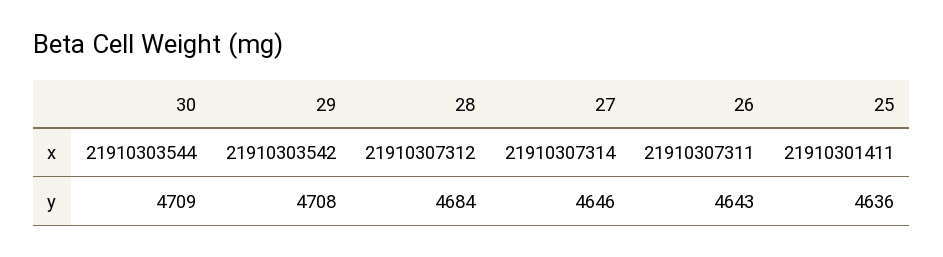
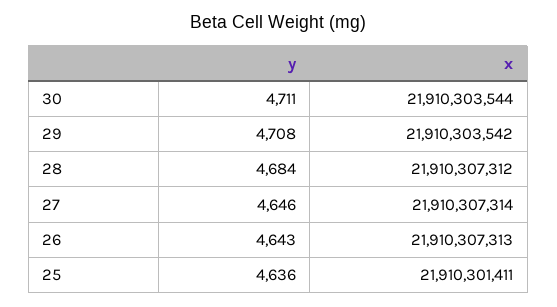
  {
    "30": {
      "x": 21910303544,
-     "y": 4709
+     "y": 4711
    },
    "29": {
      "x": 21910303542,
      "y": 4708
    },
    "28": {
      "x": 21910307312,
      "y": 4684
    },
    "27": {
      "x": 21910307314,
      "y": 4646
    },
    "26": {
-     "x": 21910307311,
+     "x": 21910307313,
      "y": 4643
    },
    "25": {
      "x": 21910301411,
      "y": 4636
    }
  }

